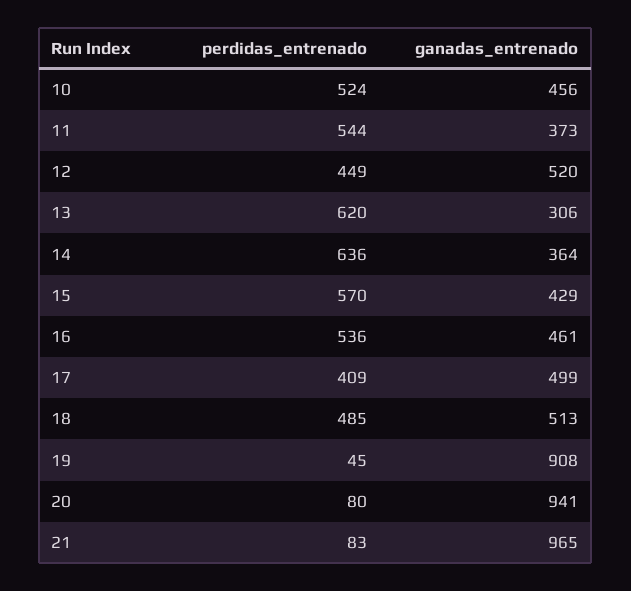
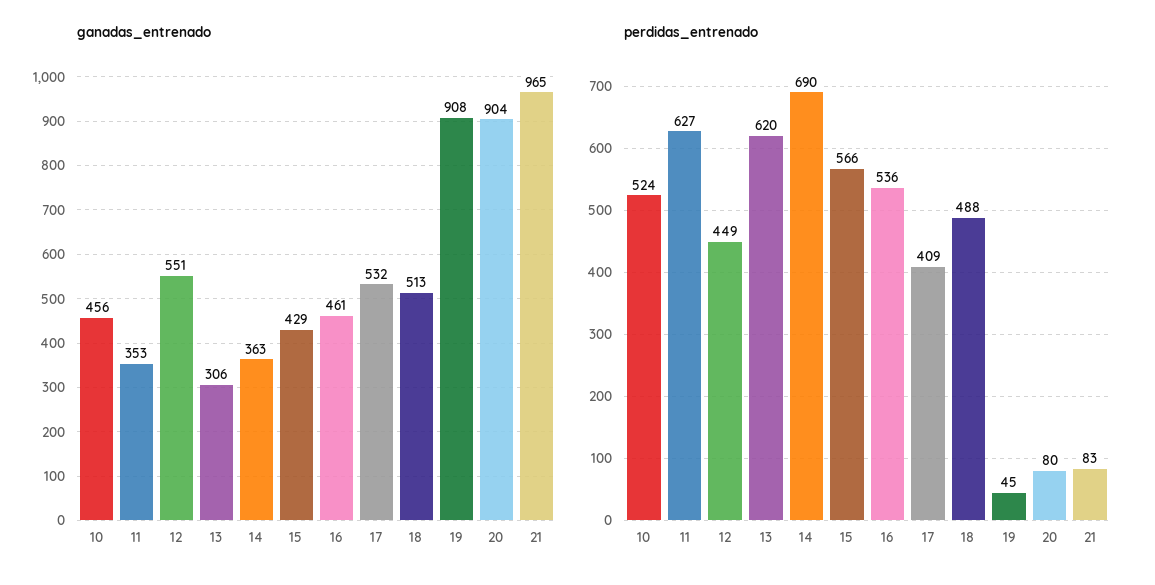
  {
    "perdidas_entrenado": {
      "10": 524,
-     "11": 544,
+     "11": 627,
      "12": 449,
      "13": 620,
-     "14": 636,
+     "14": 690,
-     "15": 570,
+     "15": 566,
      "16": 536,
      "17": 409,
-     "18": 485,
+     "18": 488,
      "19": 45,
      "20": 80,
      "21": 83
    },
    "ganadas_entrenado": {
      "10": 456,
-     "11": 373,
+     "11": 353,
-     "12": 520,
+     "12": 551,
      "13": 306,
-     "14": 364,
+     "14": 363,
      "15": 429,
      "16": 461,
-     "17": 499,
+     "17": 532,
      "18": 513,
      "19": 908,
-     "20": 941,
+     "20": 904,
      "21": 965
    }
  }

